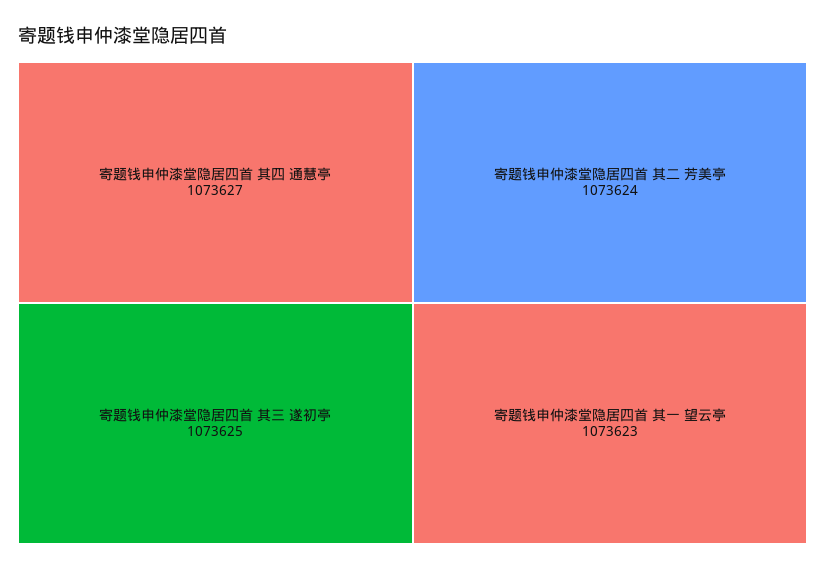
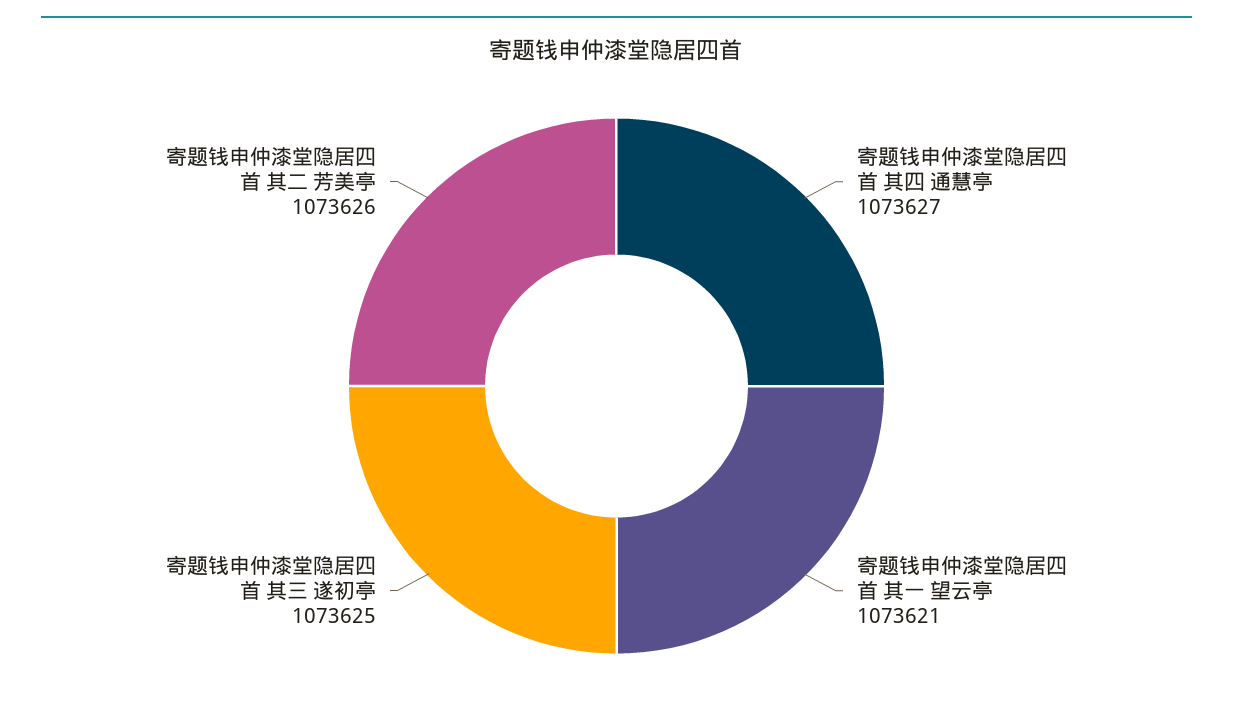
  {
    "寄题钱申仲漆堂隐居四首 其四 通慧亭": 1073627,
    "寄题钱申仲漆堂隐居四首 其三 遂初亭": 1073625,
-   "寄题钱申仲漆堂隐居四首 其二 芳美亭": 1073624,
+   "寄题钱申仲漆堂隐居四首 其二 芳美亭": 1073626,
-   "寄题钱申仲漆堂隐居四首 其一 望云亭": 1073623
+   "寄题钱申仲漆堂隐居四首 其一 望云亭": 1073621
  }

